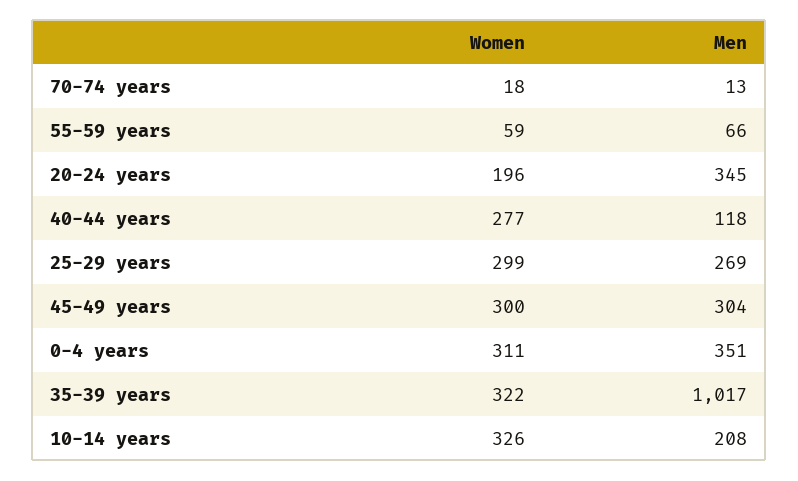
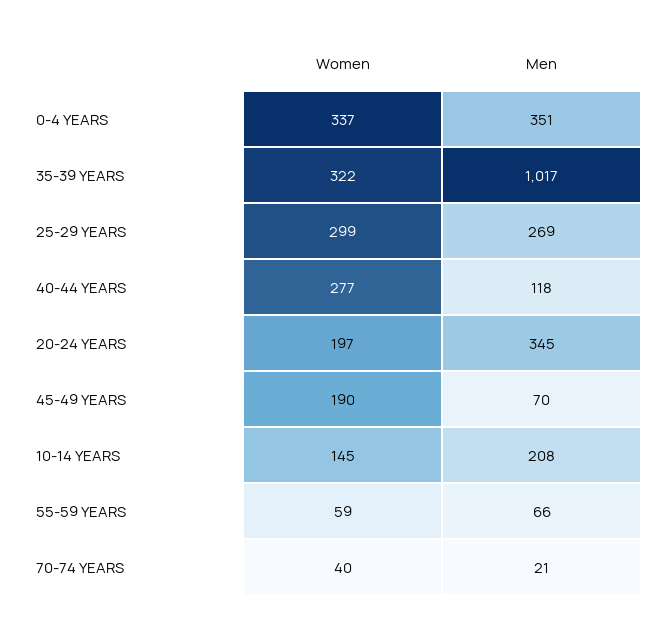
  {
    "Women": {
-     "70-74 years": 18,
+     "70-74 years": 40,
      "55-59 years": 59,
-     "20-24 years": 196,
+     "20-24 years": 197,
      "40-44 years": 277,
      "25-29 years": 299,
-     "45-49 years": 300,
+     "45-49 years": 190,
-     "0-4 years": 311,
+     "0-4 years": 337,
      "35-39 years": 322,
-     "10-14 years": 326
+     "10-14 years": 145
    },
    "Men": {
-     "70-74 years": 13,
+     "70-74 years": 21,
      "55-59 years": 66,
      "20-24 years": 345,
      "40-44 years": 118,
      "25-29 years": 269,
-     "45-49 years": 304,
+     "45-49 years": 70,
      "0-4 years": 351,
      "35-39 years": 1017,
      "10-14 years": 208
    }
  }

